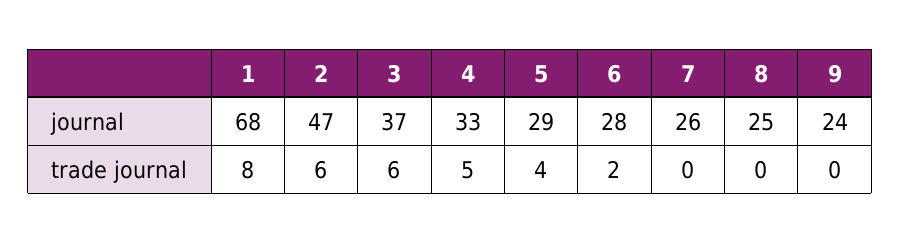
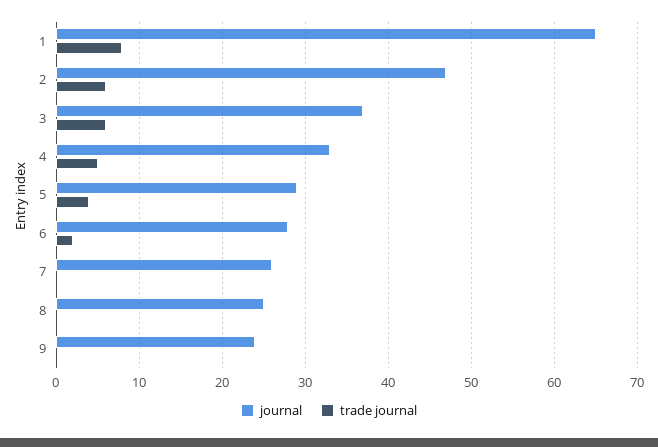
  {
    "journal": {
-     "1": 68,
+     "1": 65,
      "2": 47,
      "3": 37,
      "4": 33,
      "5": 29,
      "6": 28,
      "7": 26,
      "8": 25,
      "9": 24
    },
    "trade journal": {
      "1": 8,
      "2": 6,
      "3": 6,
      "4": 5,
      "5": 4,
      "6": 2,
      "7": 0,
      "8": 0,
      "9": 0
    }
  }

